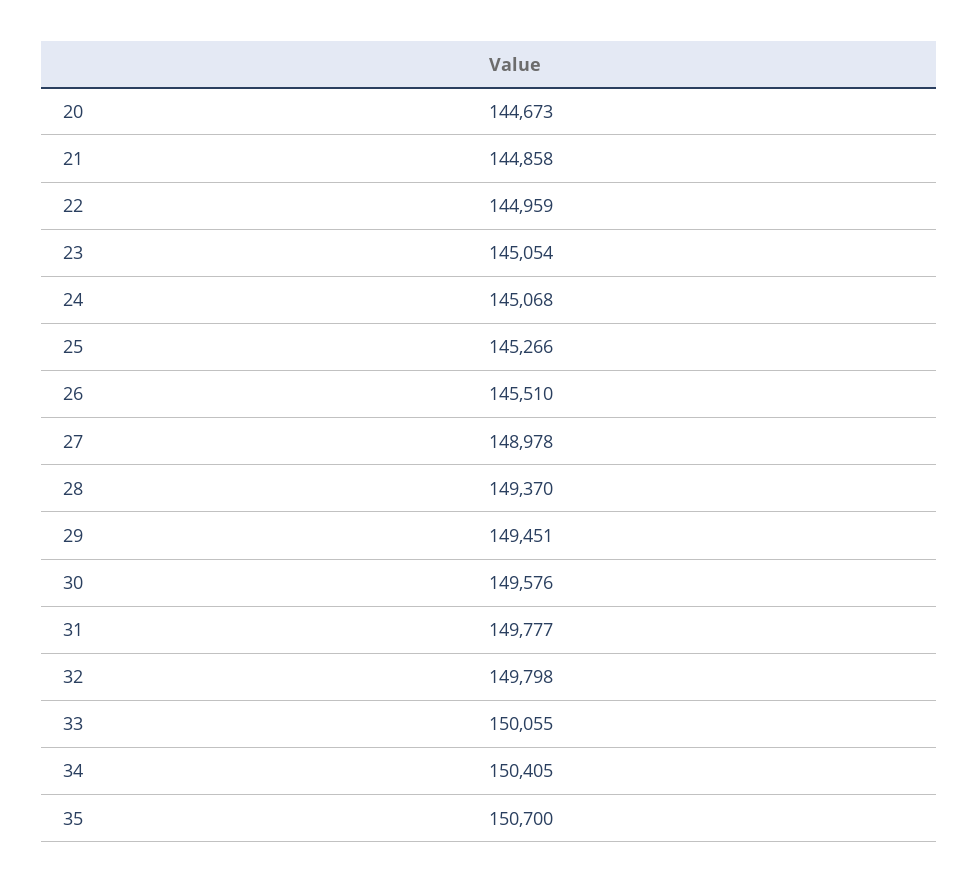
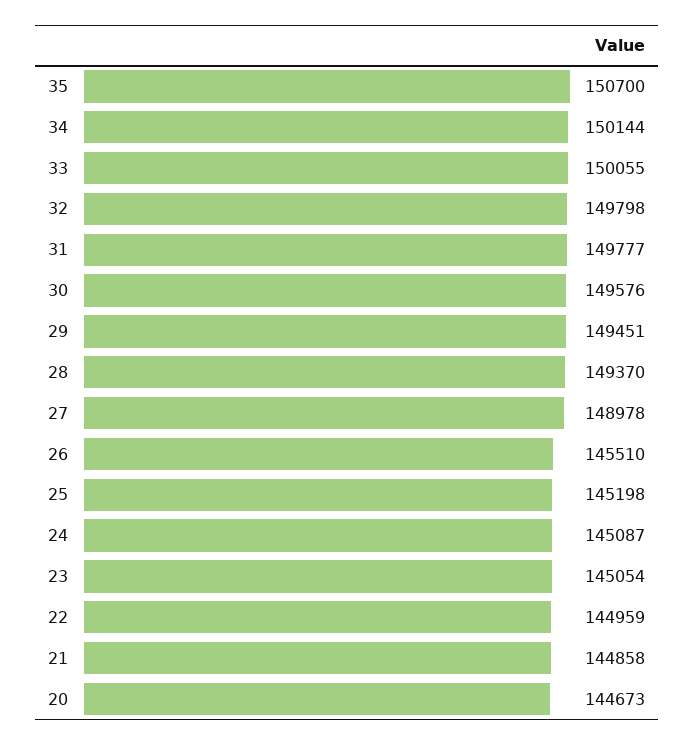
  {
    "20": 144673,
    "21": 144858,
    "22": 144959,
    "23": 145054,
-   "24": 145068,
+   "24": 145087,
-   "25": 145266,
+   "25": 145198,
    "26": 145510,
    "27": 148978,
    "28": 149370,
    "29": 149451,
    "30": 149576,
    "31": 149777,
    "32": 149798,
    "33": 150055,
-   "34": 150405,
+   "34": 150144,
    "35": 150700
  }

